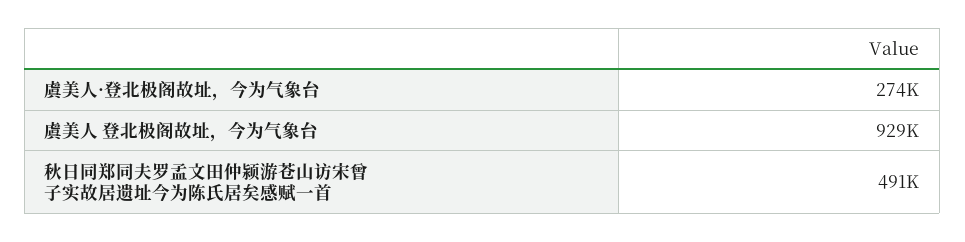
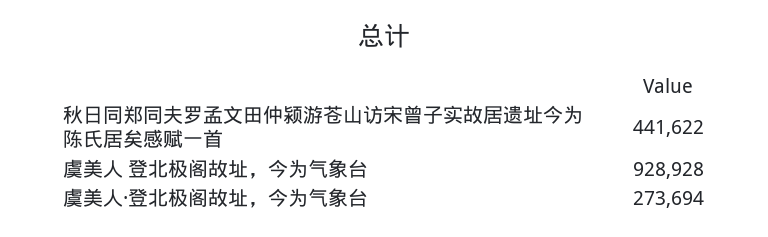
  {
    "虞美人·登北极阁故址，今为气象台": 273694,
    "虞美人 登北极阁故址，今为气象台": 928928,
-   "秋日同郑同夫罗孟文田仲颍游苍山访宋曾子实故居遗址今为陈氏居矣感赋一首": 491000
+   "秋日同郑同夫罗孟文田仲颍游苍山访宋曾子实故居遗址今为陈氏居矣感赋一首": 441622
  }

